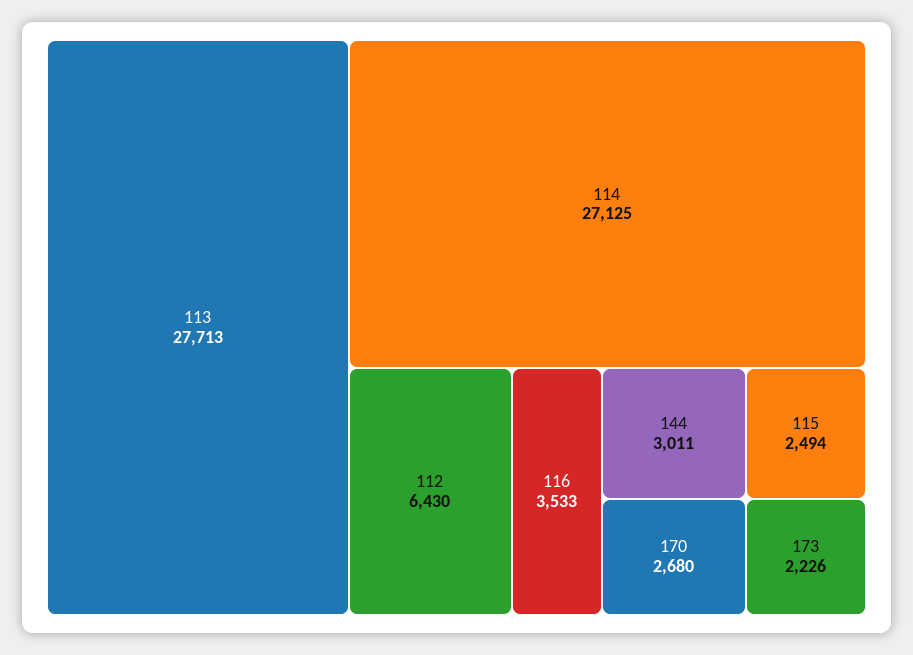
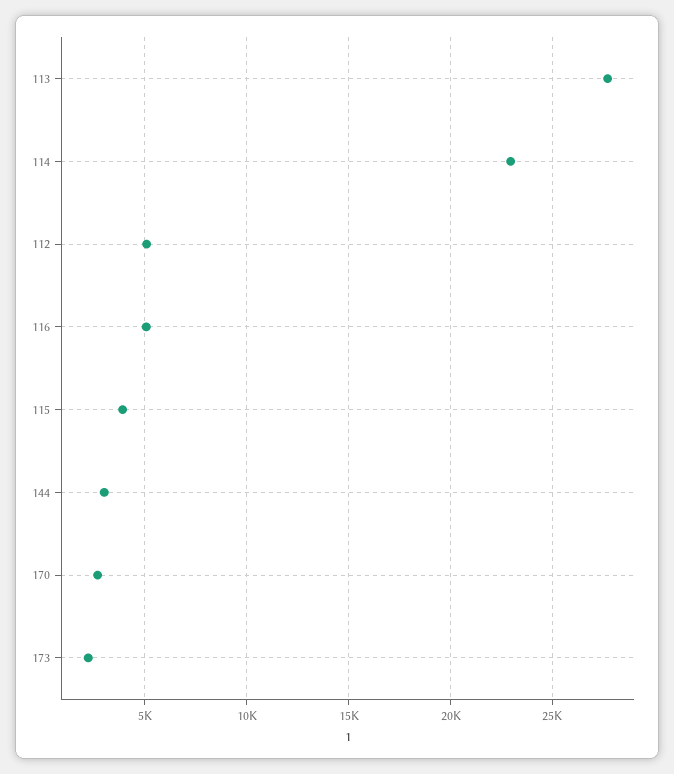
  {
    "113": 27713,
-   "114": 27125,
+   "114": 23000,
-   "112": 6430,
+   "112": 5000,
-   "116": 3533,
+   "116": 5000,
    "144": 3011,
    "170": 2680,
-   "115": 2494,
+   "115": 4000,
    "173": 2226
  }

